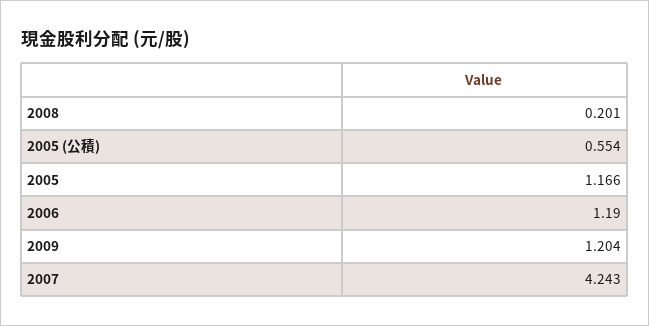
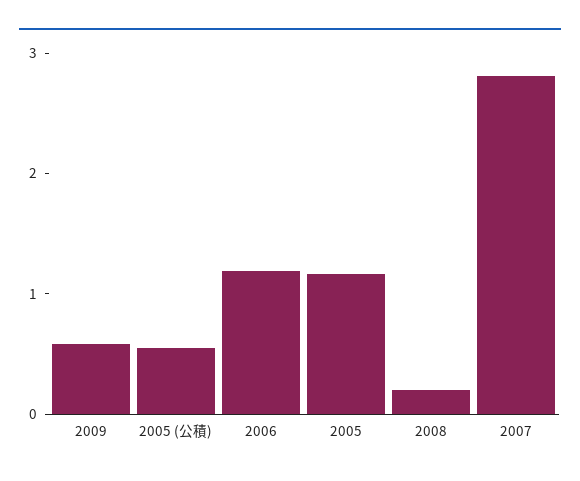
  {
    "2008": 0.201,
    "2005 (公積)": 0.554,
    "2005": 1.166,
    "2006": 1.19,
-   "2009": 1.204,
+   "2009": 0.6,
-   "2007": 4.243
+   "2007": 2.8
  }

